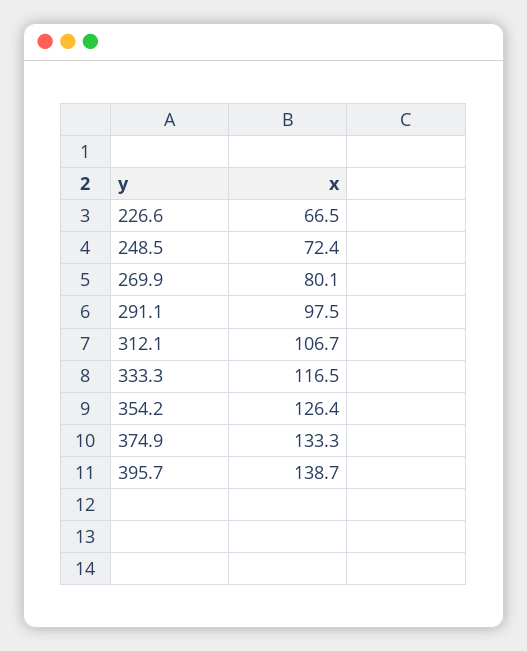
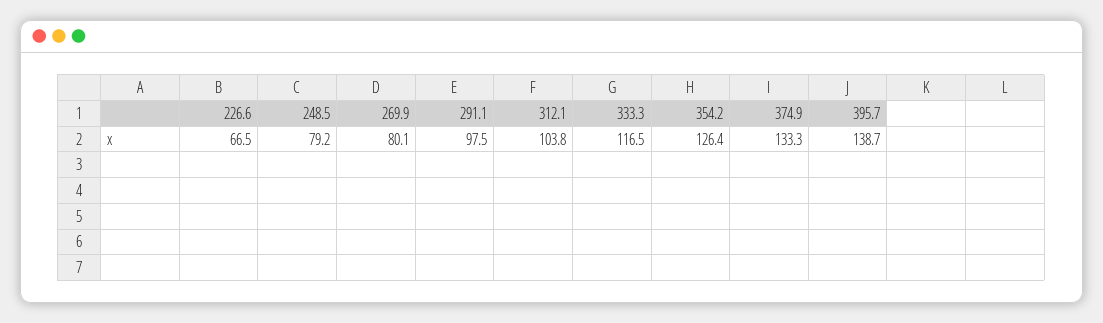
  {
    "226.6": 66.5,
-   "248.5": 72.4,
+   "248.5": 79.2,
    "269.9": 80.1,
    "291.1": 97.5,
-   "312.1": 106.7,
+   "312.1": 103.8,
    "333.3": 116.5,
    "354.2": 126.4,
    "374.9": 133.3,
    "395.7": 138.7
  }

